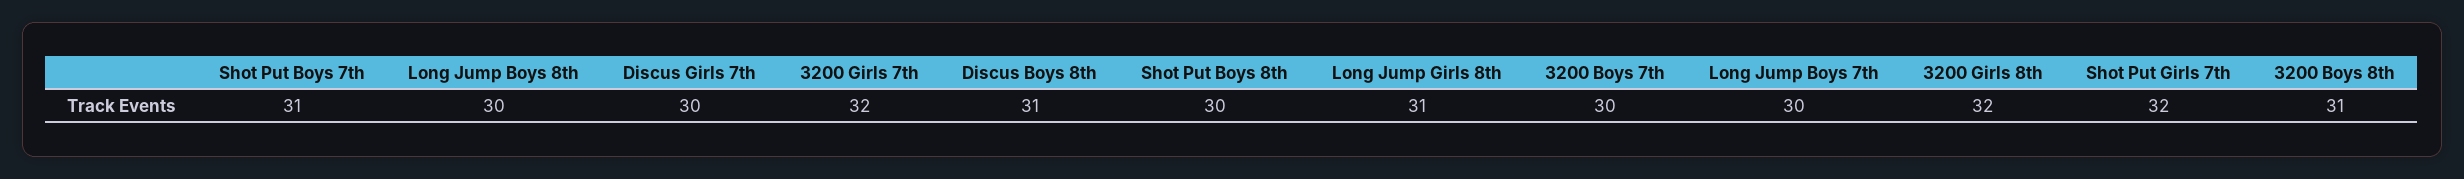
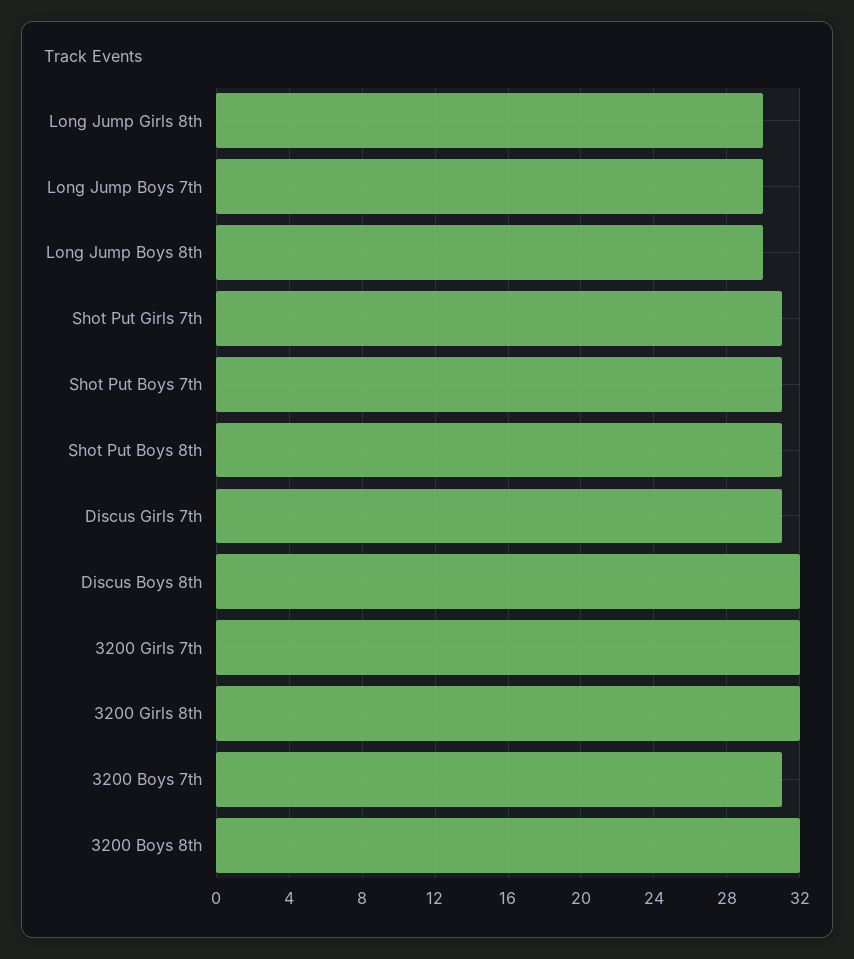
  {
    "Shot Put Boys 7th": 31,
    "Long Jump Boys 8th": 30,
-   "Discus Girls 7th": 30,
+   "Discus Girls 7th": 31,
    "3200 Girls 7th": 32,
-   "Discus Boys 8th": 31,
+   "Discus Boys 8th": 32,
-   "Shot Put Boys 8th": 30,
+   "Shot Put Boys 8th": 31,
-   "Long Jump Girls 8th": 31,
+   "Long Jump Girls 8th": 30,
-   "3200 Boys 7th": 30,
+   "3200 Boys 7th": 31,
    "Long Jump Boys 7th": 30,
    "3200 Girls 8th": 32,
-   "Shot Put Girls 7th": 32,
+   "Shot Put Girls 7th": 31,
-   "3200 Boys 8th": 31
+   "3200 Boys 8th": 32
  }

